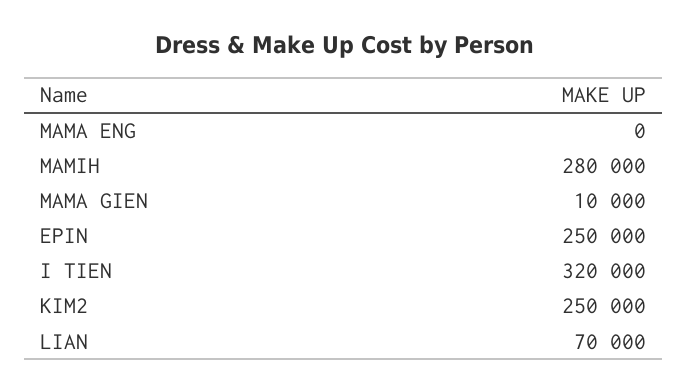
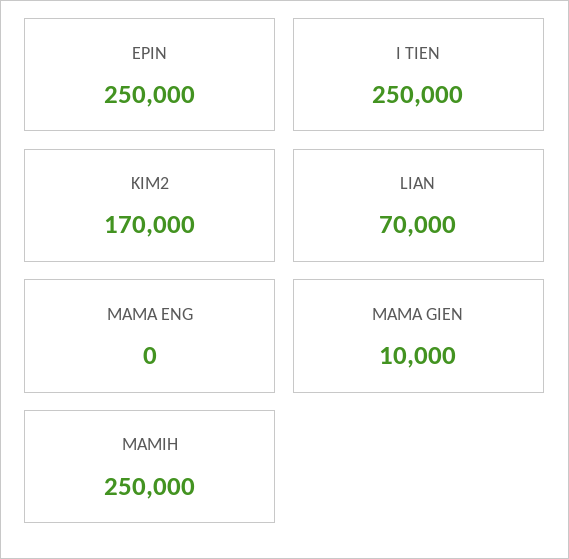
  {
    "MAMA ENG": 0,
-   "MAMIH": 280000,
+   "MAMIH": 250000,
    "MAMA GIEN": 10000,
    "EPIN": 250000,
-   "I TIEN": 320000,
+   "I TIEN": 250000,
-   "KIM2": 250000,
+   "KIM2": 170000,
    "LIAN": 70000
  }

